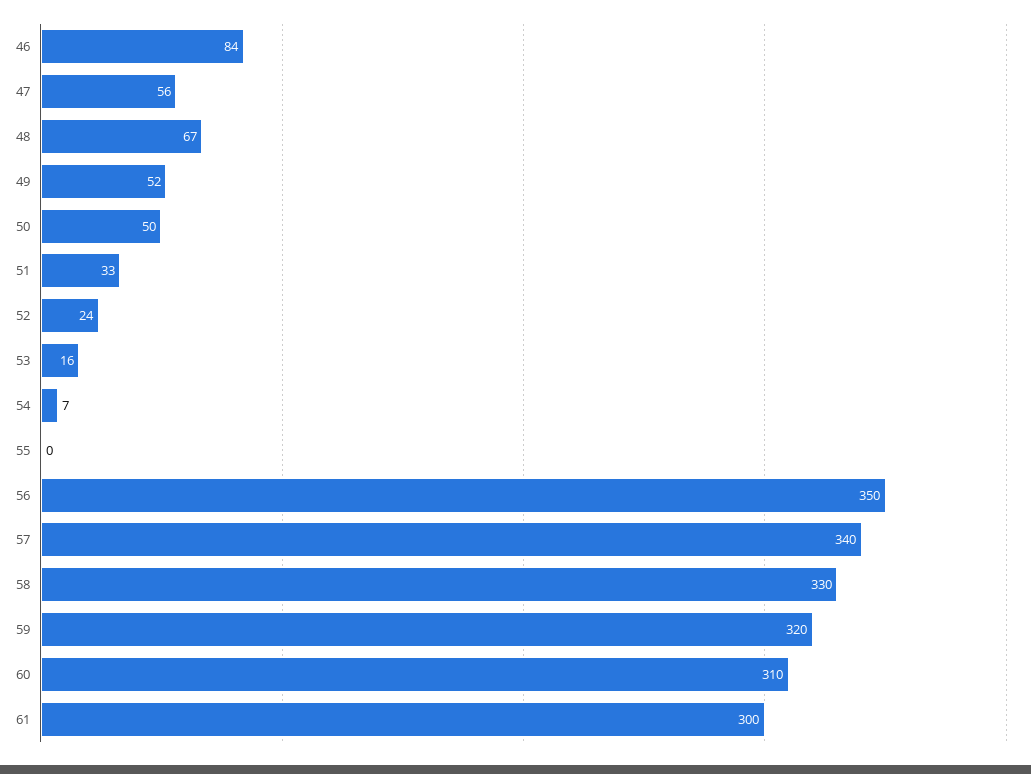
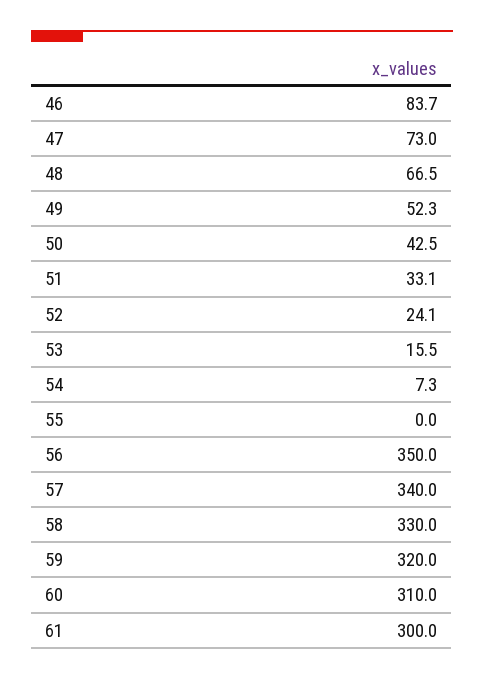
  {
    "46": 83.7,
-   "47": 56,
+   "47": 73,
    "48": 66.5,
    "49": 52.3,
-   "50": 50,
+   "50": 42.5,
    "51": 33.1,
    "52": 24.1,
    "53": 15.5,
    "54": 7.3,
    "55": 0,
    "56": 350,
    "57": 340,
    "58": 330,
    "59": 320,
    "60": 310,
    "61": 300
  }

